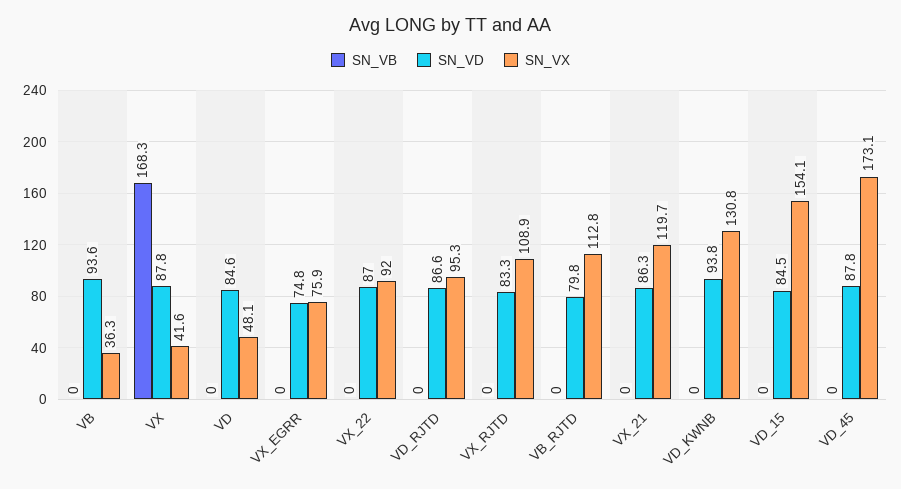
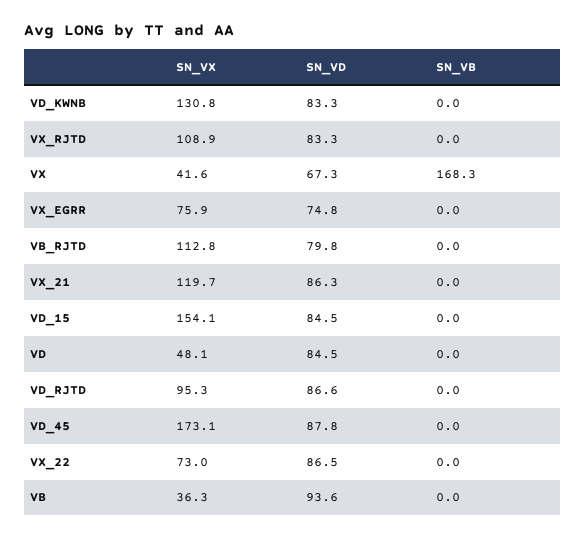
  {
    "SN_VB": {
      "VB": 0,
      "VX": 168.3,
      "VD": 0,
      "VX_EGRR": 0,
      "VX_22": 0,
      "VD_RJTD": 0,
      "VX_RJTD": 0,
      "VB_RJTD": 0,
      "VX_21": 0,
      "VD_KWNB": 0,
      "VD_15": 0,
      "VD_45": 0
    },
    "SN_VD": {
      "VB": 93.6,
-     "VX": 87.8,
+     "VX": 67.3,
-     "VD": 84.6,
+     "VD": 84.5,
      "VX_EGRR": 74.8,
-     "VX_22": 87,
+     "VX_22": 86.5,
      "VD_RJTD": 86.6,
      "VX_RJTD": 83.3,
      "VB_RJTD": 79.8,
      "VX_21": 86.3,
-     "VD_KWNB": 93.8,
+     "VD_KWNB": 83.3,
      "VD_15": 84.5,
      "VD_45": 87.8
    },
    "SN_VX": {
      "VB": 36.3,
      "VX": 41.6,
      "VD": 48.1,
      "VX_EGRR": 75.9,
-     "VX_22": 92,
+     "VX_22": 73,
      "VD_RJTD": 95.3,
      "VX_RJTD": 108.9,
      "VB_RJTD": 112.8,
      "VX_21": 119.7,
      "VD_KWNB": 130.8,
      "VD_15": 154.1,
      "VD_45": 173.1
    }
  }

